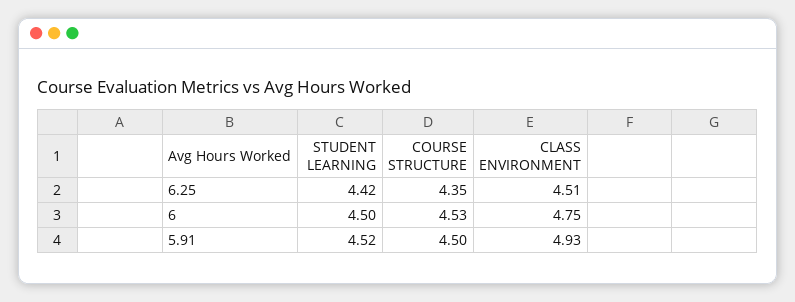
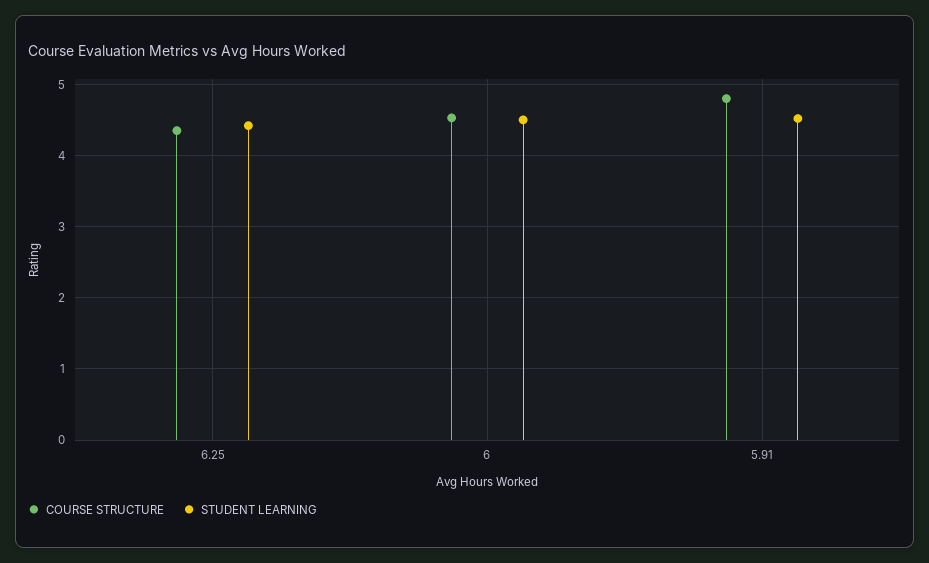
  {
    "STUDENT LEARNING": {
      "6.25": 4.42,
      "6": 4.5,
      "5.91": 4.52
    },
    "COURSE STRUCTURE": {
      "6.25": 4.35,
      "6": 4.53,
-     "5.91": 4.5
+     "5.91": 4.8
-   },
+   }
-   "CLASS ENVIRONMENT": {
-     "6.25": 4.51,
-     "6": 4.75,
-     "5.91": 4.93
-   }
  }

